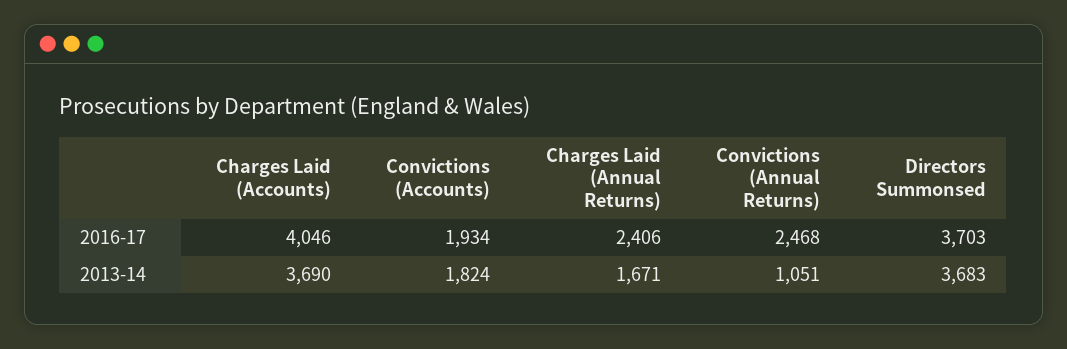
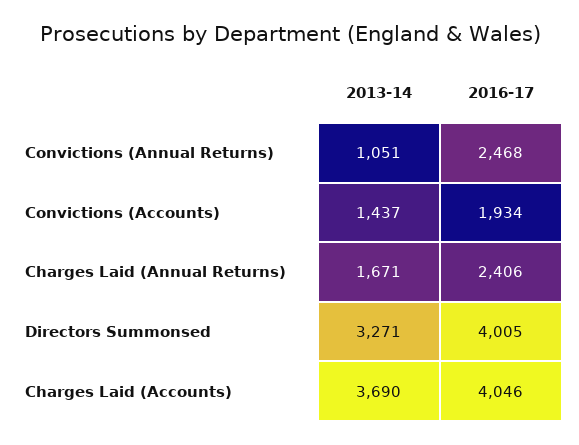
  {
    "Charges Laid (Accounts)": {
      "2016-17": 4046,
      "2013-14": 3690
    },
    "Convictions (Accounts)": {
      "2016-17": 1934,
-     "2013-14": 1824
+     "2013-14": 1437
    },
    "Charges Laid (Annual Returns)": {
      "2016-17": 2406,
      "2013-14": 1671
    },
    "Convictions (Annual Returns)": {
      "2016-17": 2468,
      "2013-14": 1051
    },
    "Directors Summonsed": {
-     "2016-17": 3703,
+     "2016-17": 4005,
-     "2013-14": 3683
+     "2013-14": 3271
    }
  }

